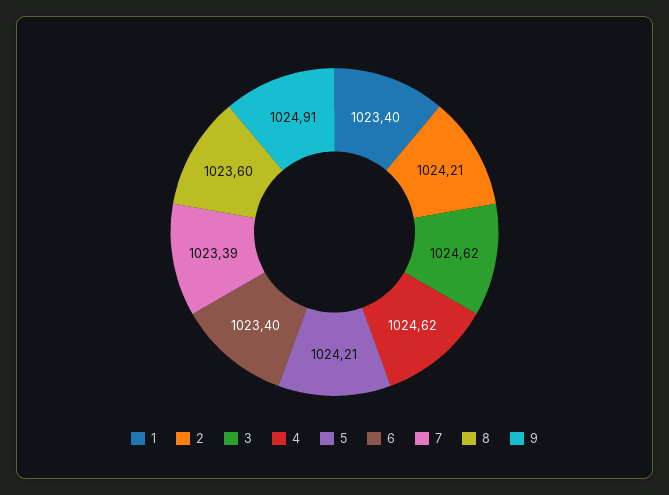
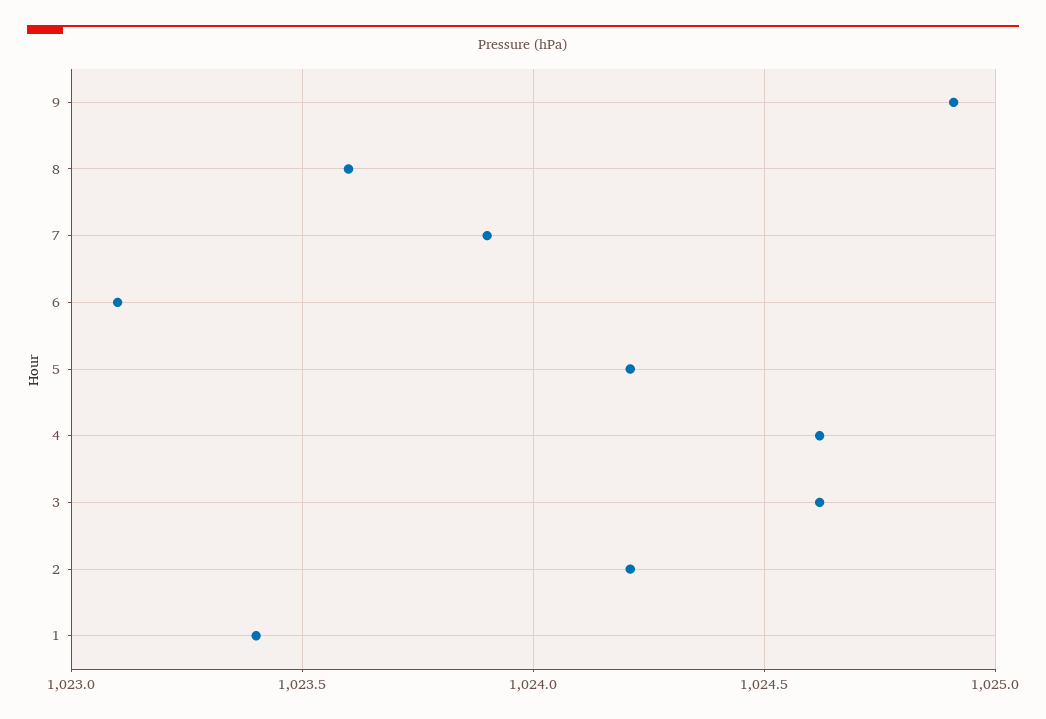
  {
    "1": 1023.4,
    "2": 1024.21,
    "3": 1024.62,
    "4": 1024.62,
    "5": 1024.21,
-   "6": 1023.4,
+   "6": 1023.1,
-   "7": 1023.39,
+   "7": 1023.9,
    "8": 1023.6,
    "9": 1024.91
  }

